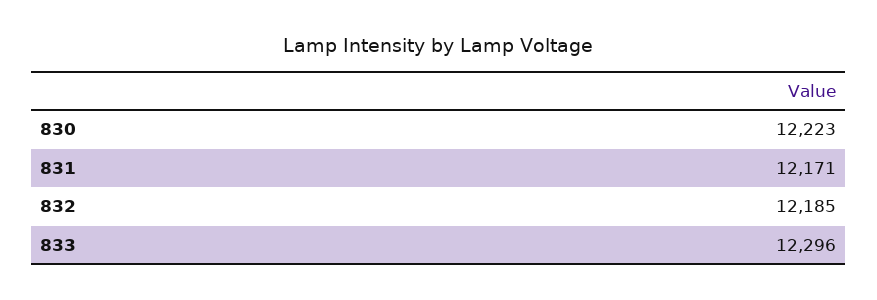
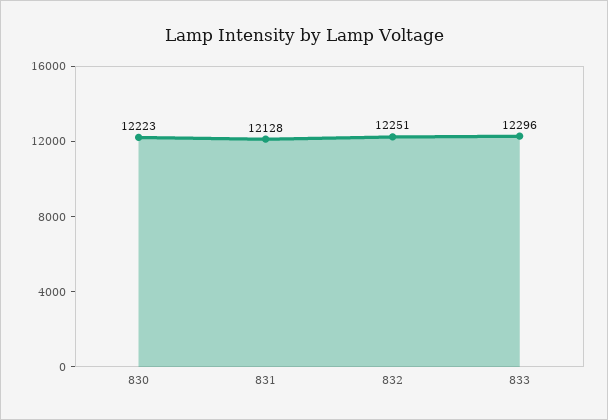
  {
    "830": 12223,
-   "831": 12171,
+   "831": 12128,
-   "832": 12185,
+   "832": 12251,
    "833": 12296
  }

